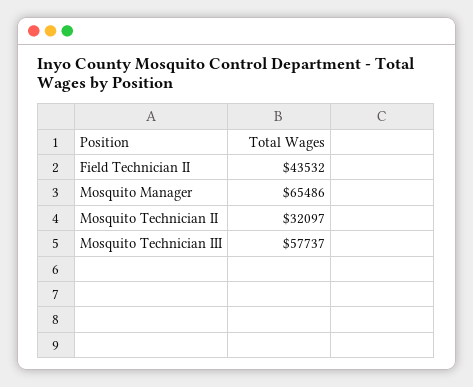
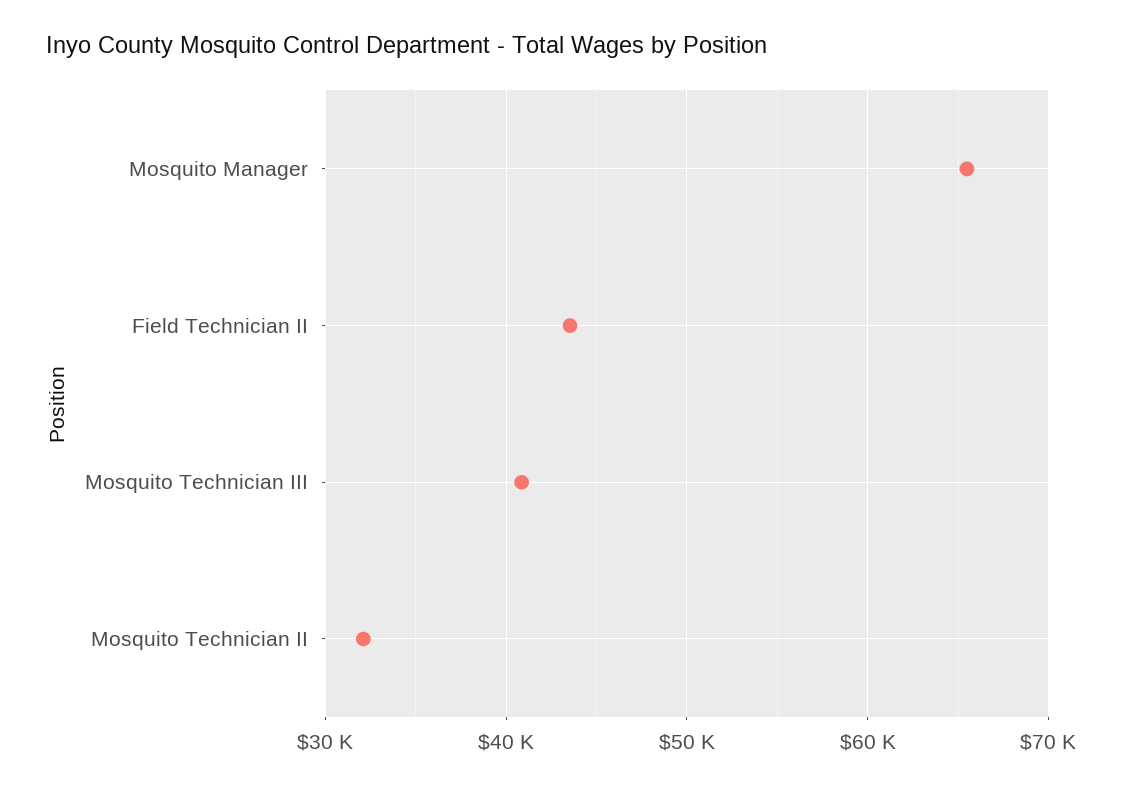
  {
    "Field Technician II": 43532,
    "Mosquito Manager": 65486,
    "Mosquito Technician II": 32097,
-   "Mosquito Technician III": 57737
+   "Mosquito Technician III": 41000
  }

